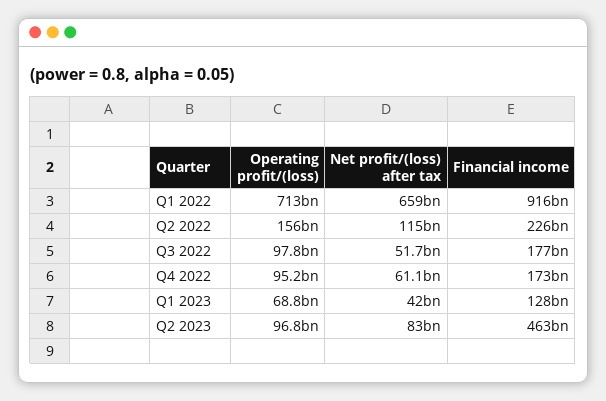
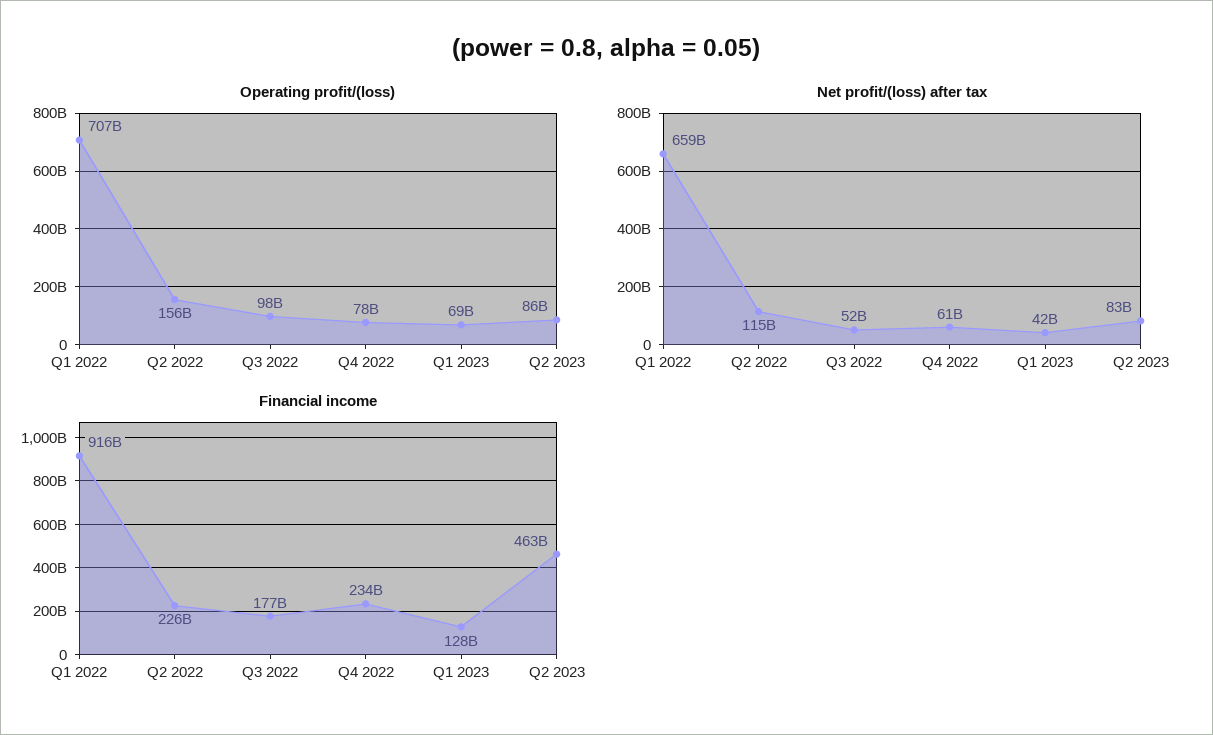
  {
    "Operating profit/(loss)": {
-     "Q1 2022": 713000000000,
+     "Q1 2022": 707000000000,
      "Q2 2022": 156000000000,
      "Q3 2022": 97800000000,
-     "Q4 2022": 95200000000,
+     "Q4 2022": 78000000000,
      "Q1 2023": 68800000000,
-     "Q2 2023": 96800000000
+     "Q2 2023": 86000000000
    },
    "Net profit/(loss) after tax": {
      "Q1 2022": 659000000000,
      "Q2 2022": 115000000000,
      "Q3 2022": 51700000000,
      "Q4 2022": 61100000000,
      "Q1 2023": 42000000000,
      "Q2 2023": 83000000000
    },
    "Financial income": {
      "Q1 2022": 916000000000,
      "Q2 2022": 226000000000,
      "Q3 2022": 177000000000,
-     "Q4 2022": 173000000000,
+     "Q4 2022": 234000000000,
      "Q1 2023": 128000000000,
      "Q2 2023": 463000000000
    }
  }

